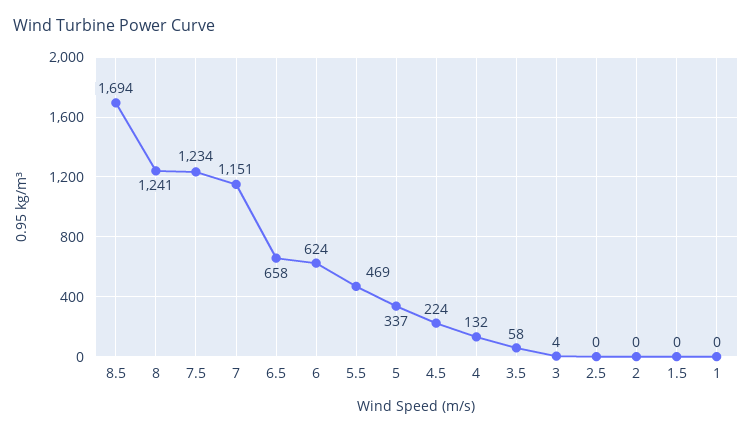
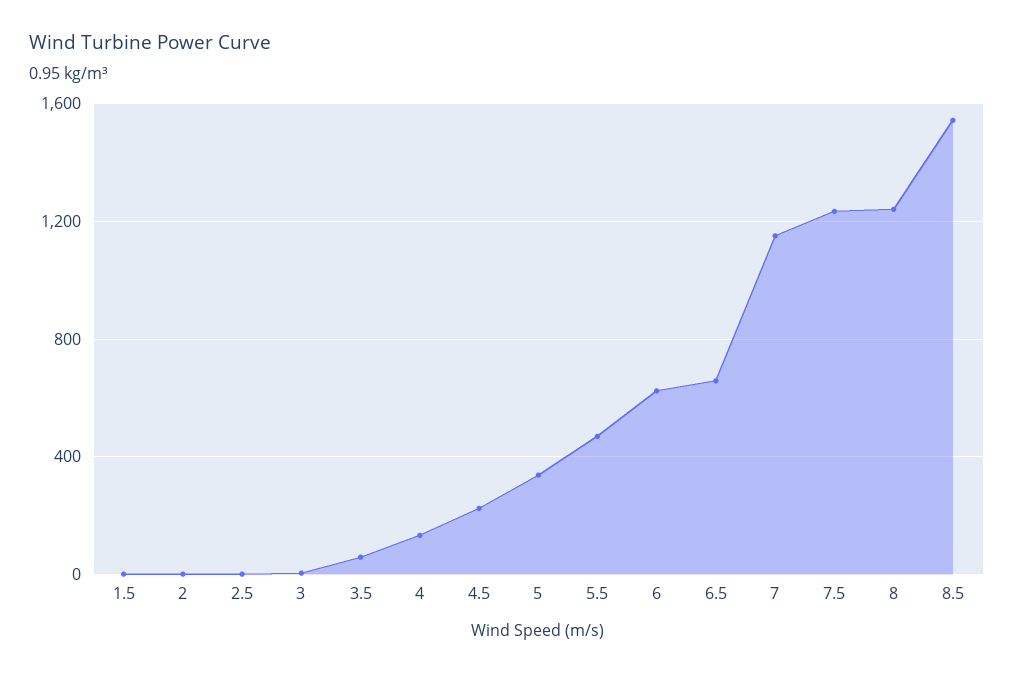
  {
-   "8.5": 1694,
+   "8.5": 1550,
    "8": 1241,
    "7.5": 1234,
    "7": 1151,
    "6.5": 658,
    "6": 624,
    "5.5": 469,
    "5": 337,
    "4.5": 224,
    "4": 132,
    "3.5": 58,
    "3": 4,
    "2.5": 0,
    "2": 0,
-   "1.5": 0,
+   "1.5": 0
-   "1": 0
  }

